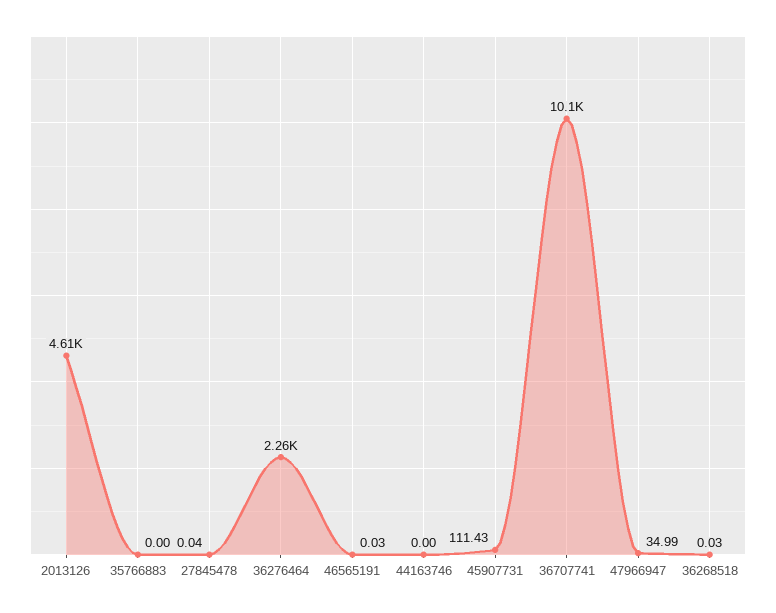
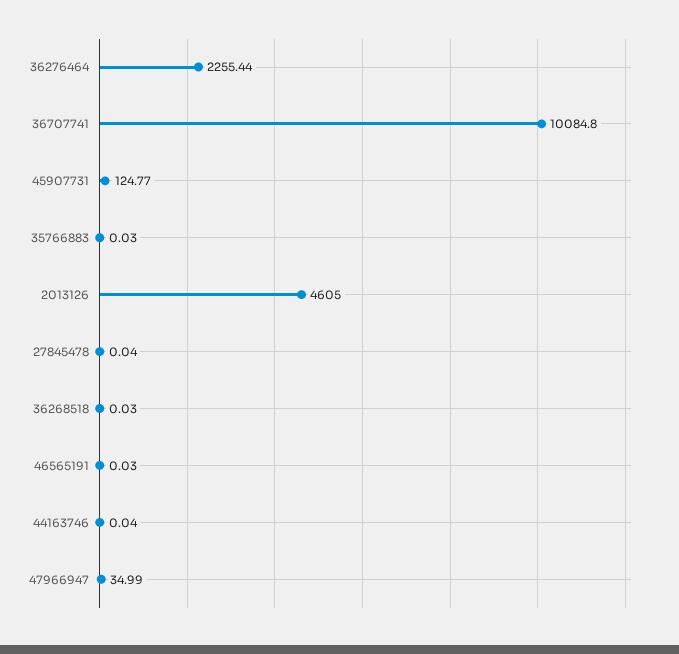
  {
    "2013126": 4605,
-   "35766883": 0,
+   "35766883": 0.03,
    "27845478": 0.04,
    "36276464": 2255.44,
    "46565191": 0.03,
-   "44163746": 0,
+   "44163746": 0.04,
-   "45907731": 111.43,
+   "45907731": 124.77,
    "36707741": 10084.8,
    "47966947": 34.99,
    "36268518": 0.03
  }

